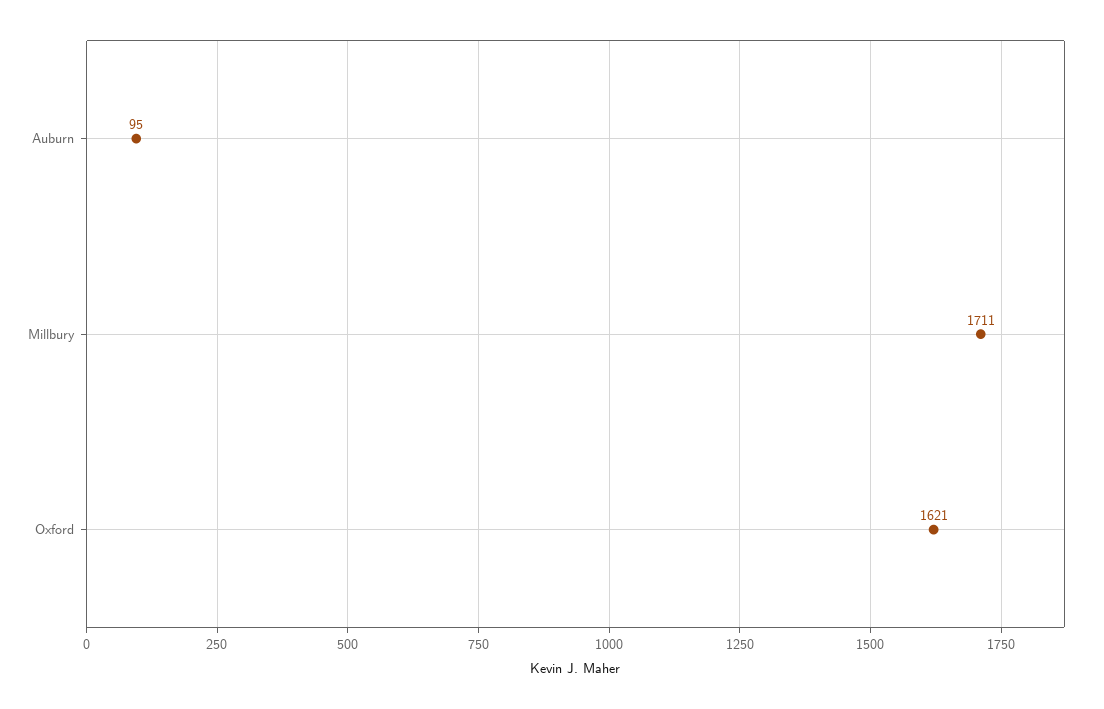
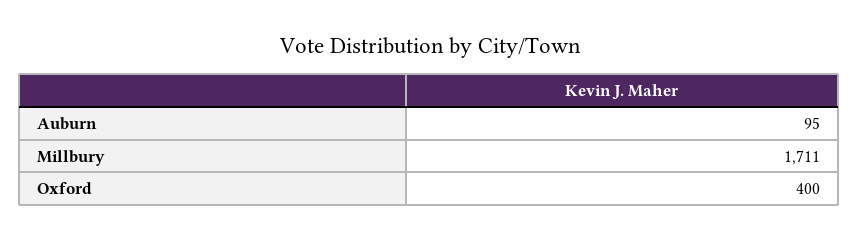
  {
    "Auburn": 95,
    "Millbury": 1711,
-   "Oxford": 1621
+   "Oxford": 400
  }

